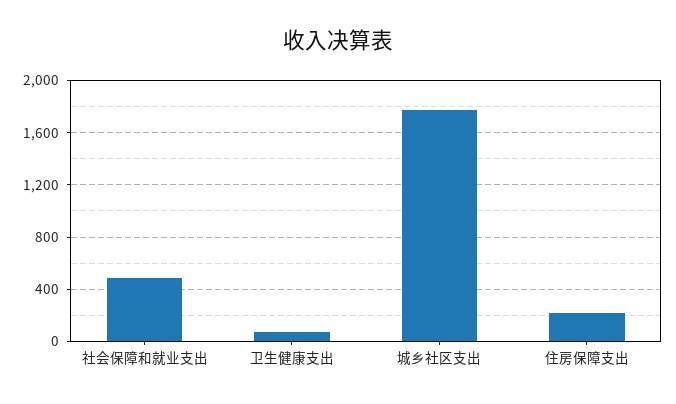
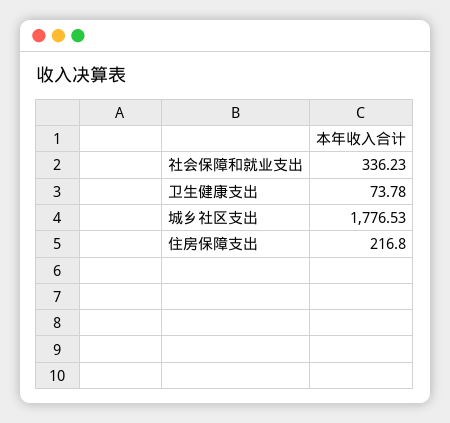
  {
-   "社会保障和就业支出": 500,
+   "社会保障和就业支出": 336.23,
    "卫生健康支出": 73.78,
    "城乡社区支出": 1776.53,
    "住房保障支出": 216.8
  }

